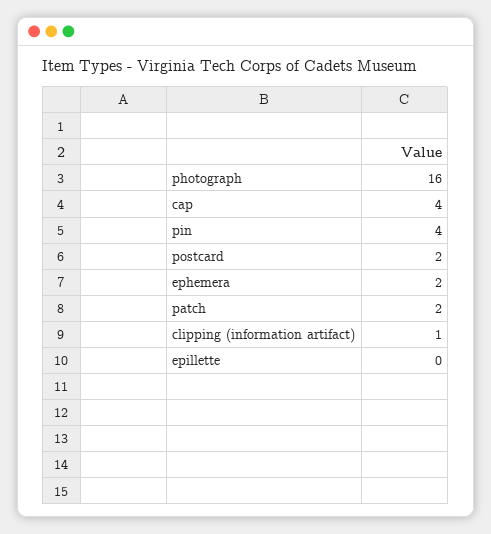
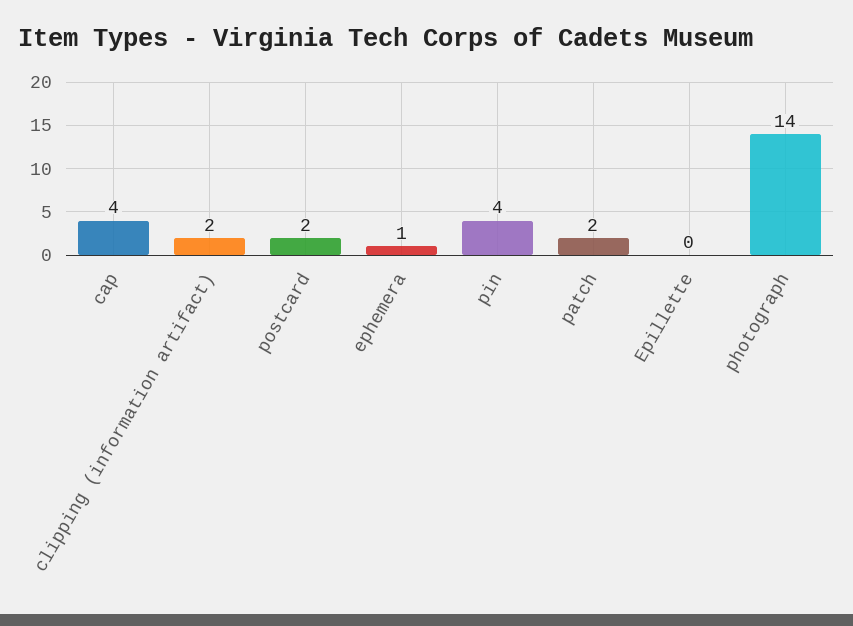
  {
-   "photograph": 16,
+   "photograph": 14,
    "cap": 4,
    "pin": 4,
    "postcard": 2,
-   "ephemera": 2,
+   "ephemera": 1,
    "patch": 2,
-   "clipping (information artifact)": 1,
+   "clipping (information artifact)": 2,
    "epillette": 0
  }

